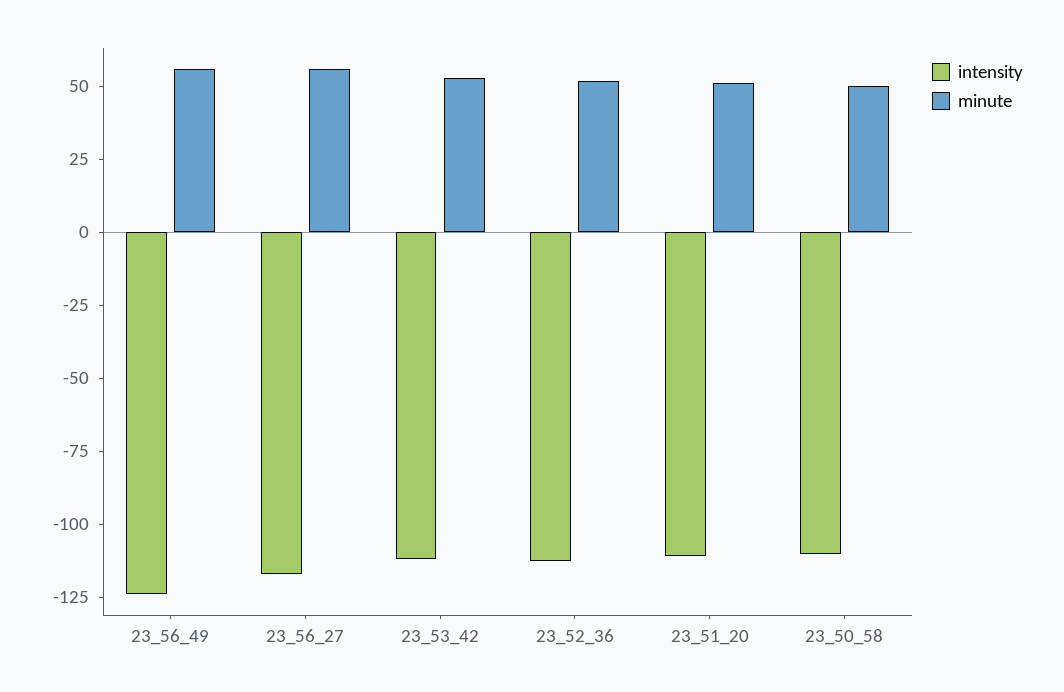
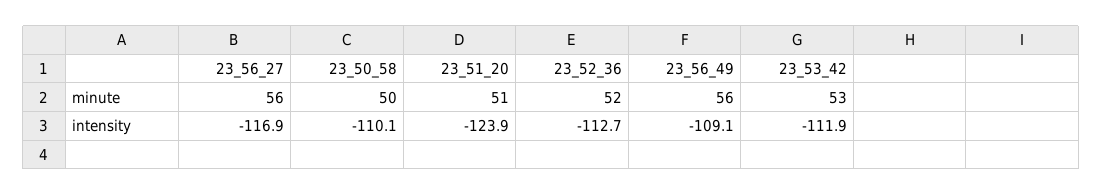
  {
    "intensity": {
-     "23_56_49": -125,
+     "23_56_49": -109.1,
      "23_56_27": -116.9,
      "23_53_42": -111.9,
      "23_52_36": -112.7,
-     "23_51_20": -110,
+     "23_51_20": -123.9,
      "23_50_58": -110.1
    },
    "minute": {
      "23_56_49": 56,
      "23_56_27": 56,
      "23_53_42": 53,
      "23_52_36": 52,
      "23_51_20": 51,
      "23_50_58": 50
    }
  }

